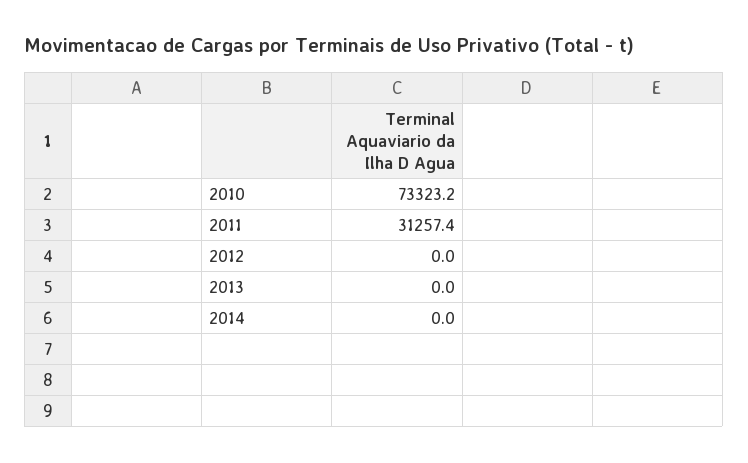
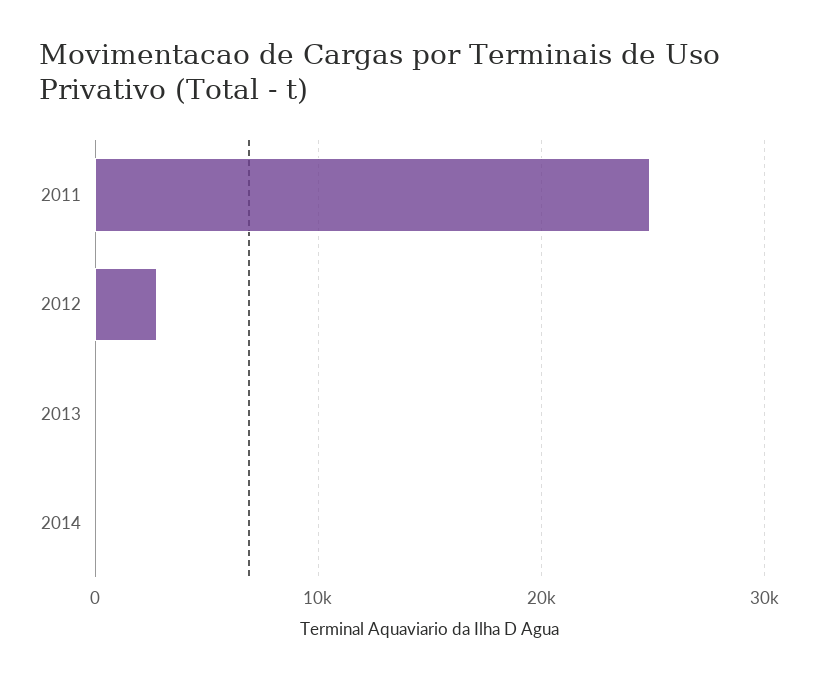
  {
-   "2010": 73323.2,
-   "2011": 31257.4,
+   "2011": 25000,
-   "2012": 0,
+   "2012": 3000,
    "2013": 0,
    "2014": 0
  }

